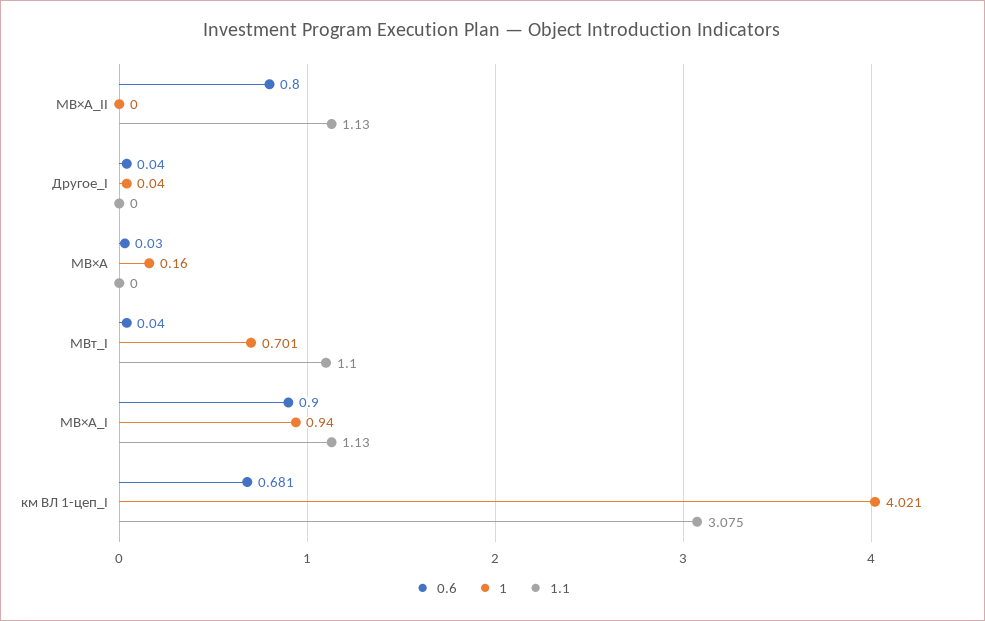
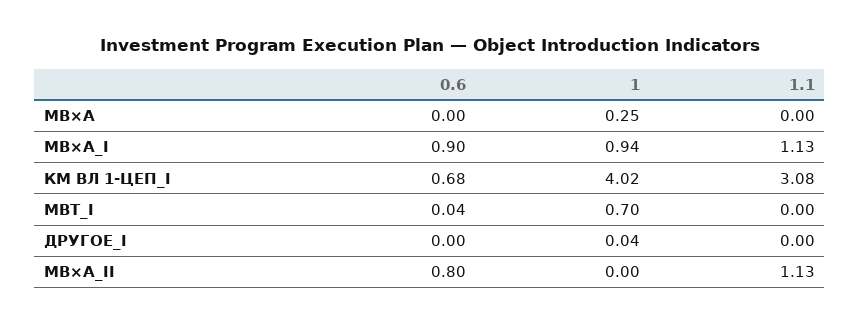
  {
    "0.6": {
      "МВ×А_II": 0.8,
-     "Другое_I": 0.04,
+     "Другое_I": 0,
-     "МВ×А": 0.03,
+     "МВ×А": 0,
      "МВт_I": 0.04,
      "МВ×А_I": 0.9,
      "км ВЛ 1-цеп_I": 0.681
    },
    "1": {
      "МВ×А_II": 0,
      "Другое_I": 0.04,
-     "МВ×А": 0.16,
+     "МВ×А": 0.25,
      "МВт_I": 0.701,
      "МВ×А_I": 0.94,
      "км ВЛ 1-цеп_I": 4.021
    },
    "1.1": {
      "МВ×А_II": 1.13,
      "Другое_I": 0,
      "МВ×А": 0,
-     "МВт_I": 1.1,
+     "МВт_I": 0,
      "МВ×А_I": 1.13,
      "км ВЛ 1-цеп_I": 3.075
    }
  }

